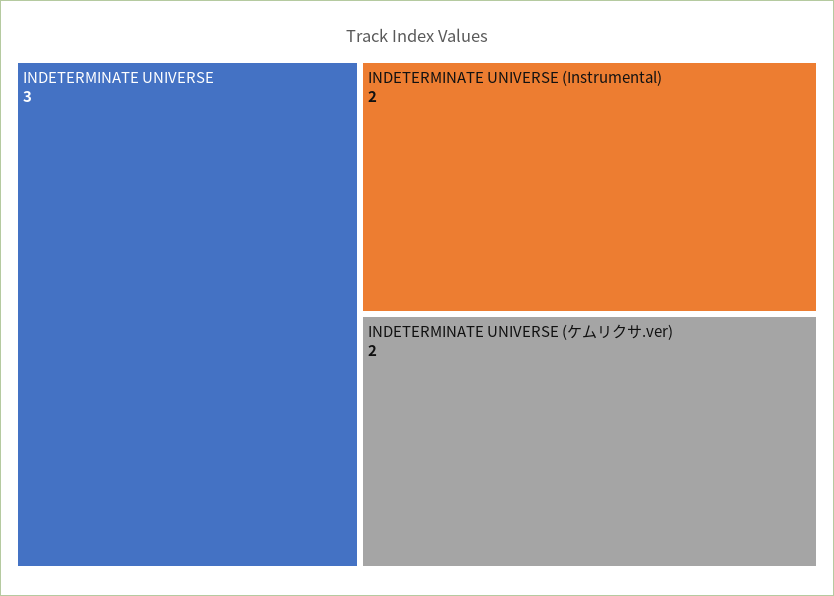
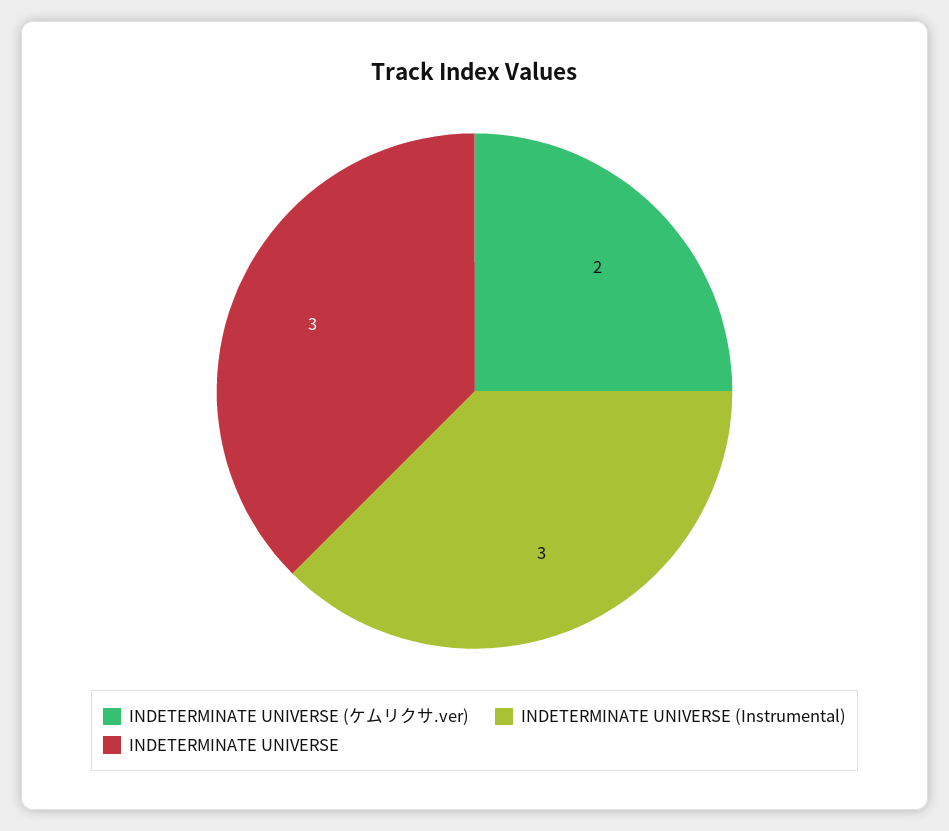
  {
    "INDETERMINATE UNIVERSE": 3,
-   "INDETERMINATE UNIVERSE (Instrumental)": 2,
+   "INDETERMINATE UNIVERSE (Instrumental)": 3,
    "INDETERMINATE UNIVERSE (ケムリクサ.ver)": 2
  }

